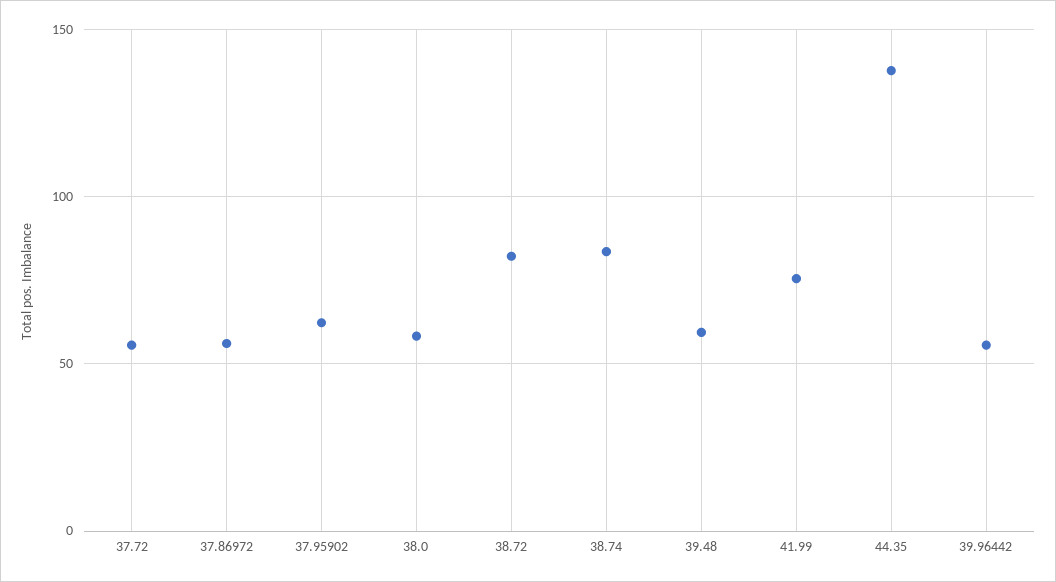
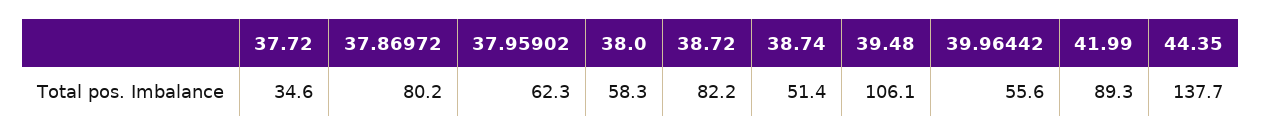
  {
-   "37.72": 55,
+   "37.72": 34.6,
-   "37.86972": 55,
+   "37.86972": 80.2,
    "37.95902": 62.3,
    "38.0": 58.3,
    "38.72": 82.2,
-   "38.74": 85,
+   "38.74": 51.4,
-   "39.48": 60,
+   "39.48": 106.1,
-   "41.99": 75,
+   "41.99": 89.3,
    "44.35": 137.7,
    "39.96442": 55.6
  }

